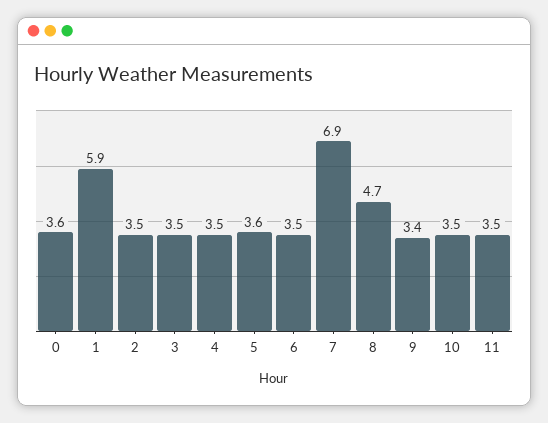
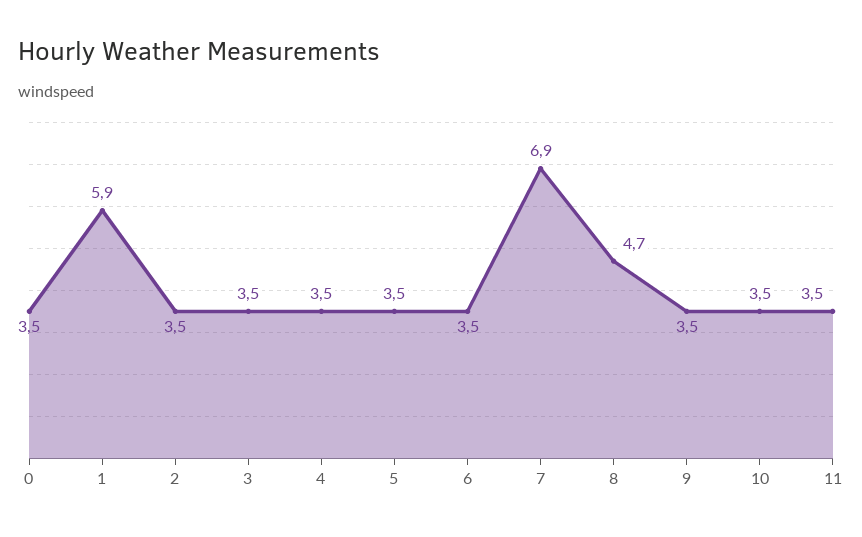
  {
-   "0": 3.6,
+   "0": 3.5,
    "1": 5.9,
    "2": 3.5,
    "3": 3.5,
    "4": 3.5,
-   "5": 3.6,
+   "5": 3.5,
    "6": 3.5,
    "7": 6.9,
    "8": 4.7,
-   "9": 3.4,
+   "9": 3.5,
    "10": 3.5,
    "11": 3.5
  }

